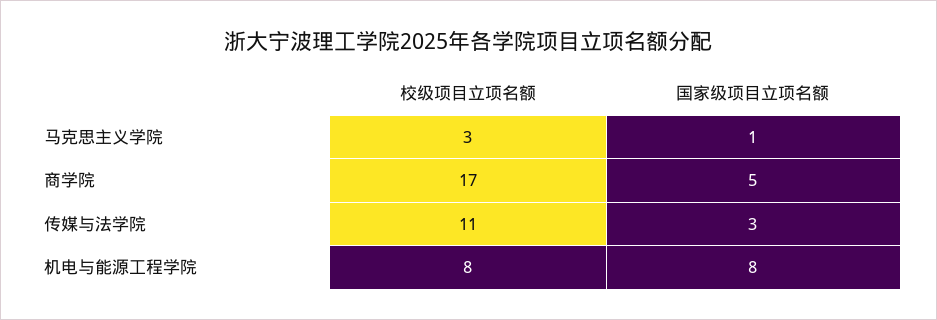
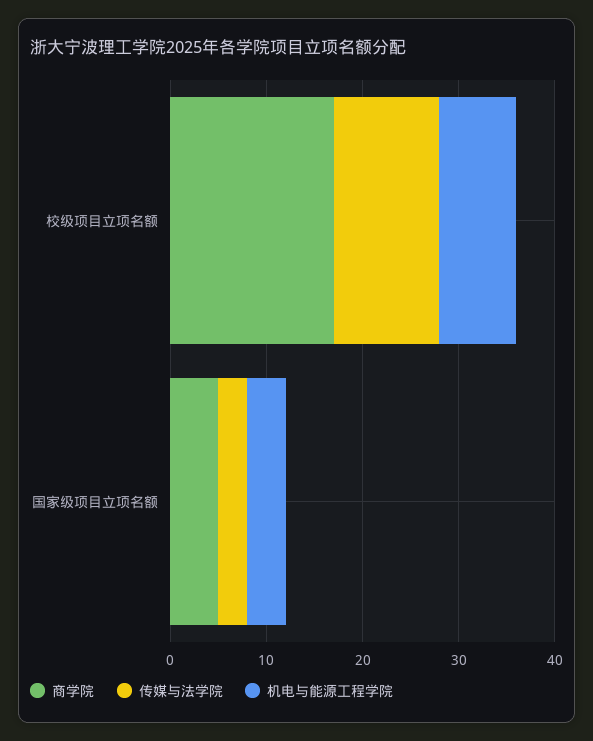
  {
-   "马克思主义学院": {
-     "校级项目立项名额": 3,
-     "国家级项目立项名额": 1
-   },
    "商学院": {
      "校级项目立项名额": 17,
      "国家级项目立项名额": 5
    },
    "传媒与法学院": {
      "校级项目立项名额": 11,
      "国家级项目立项名额": 3
    },
    "机电与能源工程学院": {
      "校级项目立项名额": 8,
-     "国家级项目立项名额": 8
+     "国家级项目立项名额": 4
    }
  }

